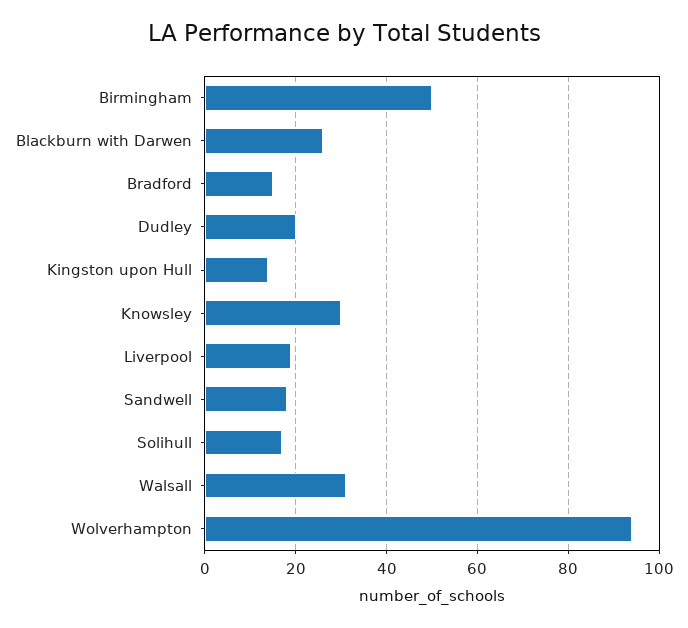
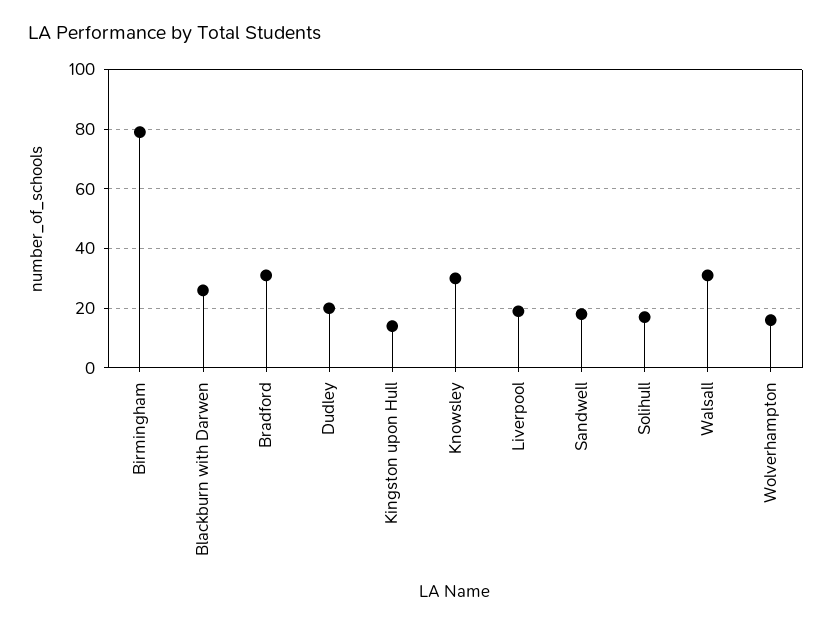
  {
-   "Birmingham": 50,
+   "Birmingham": 80,
    "Blackburn with Darwen": 25,
-   "Bradford": 15,
+   "Bradford": 30,
    "Dudley": 20,
    "Kingston upon Hull": 15,
    "Knowsley": 30,
    "Liverpool": 20,
    "Sandwell": 20,
    "Solihull": 15,
    "Walsall": 30,
-   "Wolverhampton": 95
+   "Wolverhampton": 15
  }

